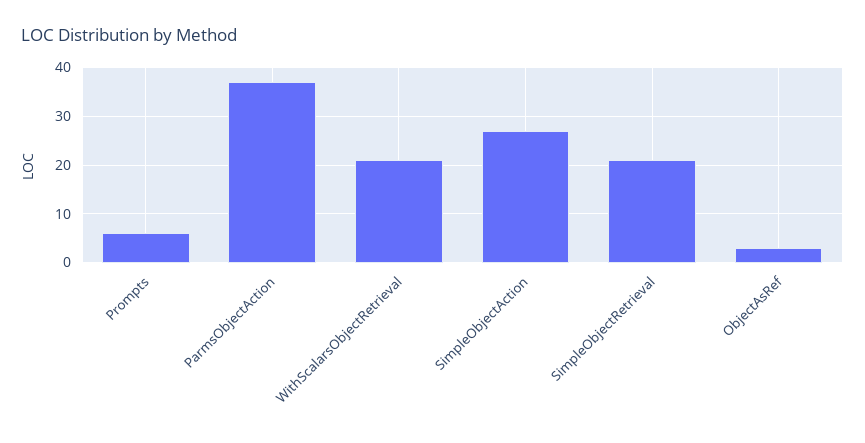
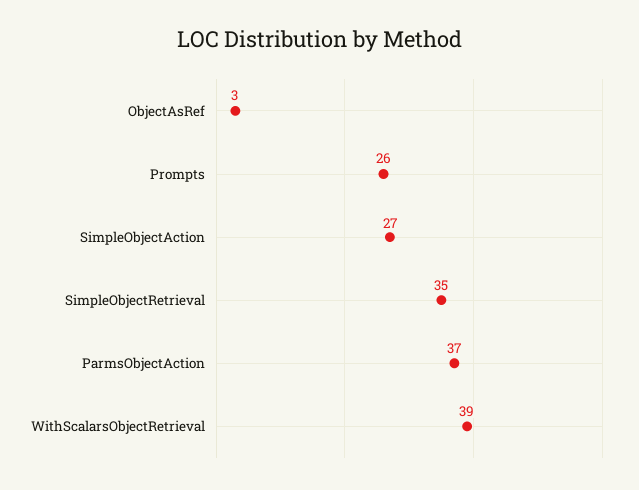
  {
-   "Prompts": 5,
+   "Prompts": 26,
    "ParmsObjectAction": 37,
-   "WithScalarsObjectRetrieval": 20,
+   "WithScalarsObjectRetrieval": 39,
    "SimpleObjectAction": 27,
-   "SimpleObjectRetrieval": 20,
+   "SimpleObjectRetrieval": 35,
    "ObjectAsRef": 3
  }

